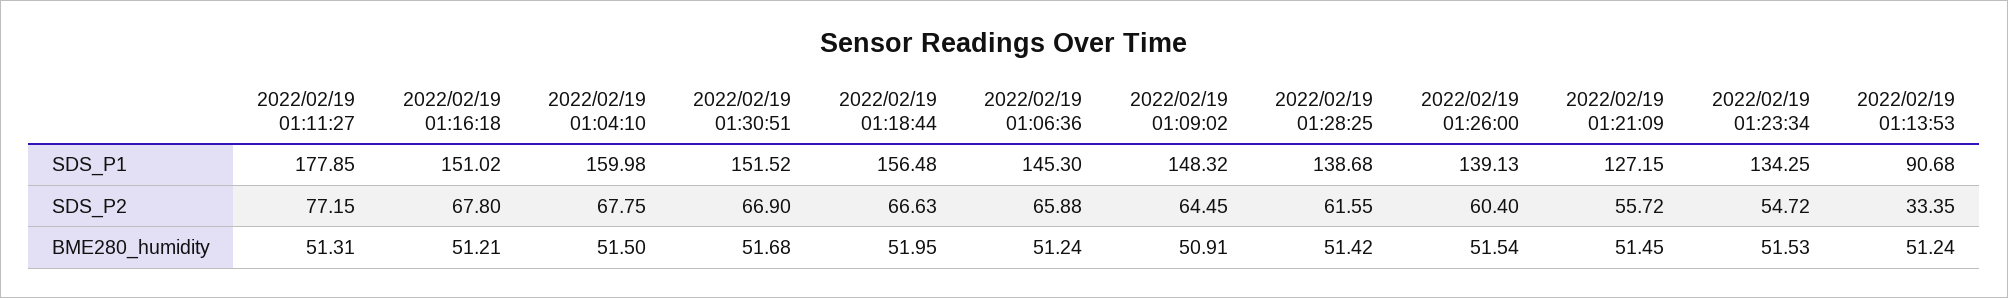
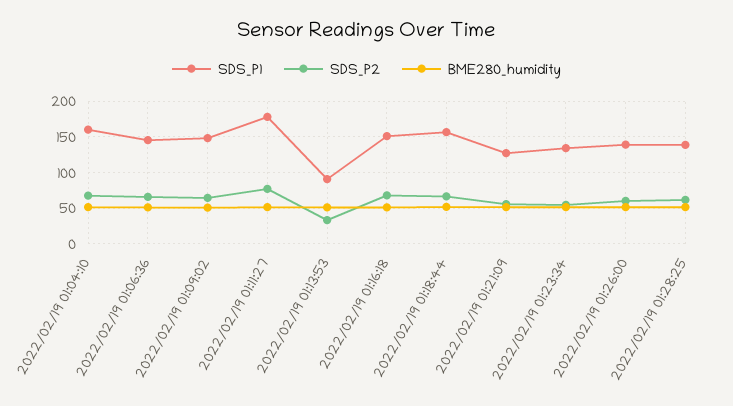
  {
    "SDS_P1": {
      "2022/02/19 01:11:27": 177.85,
      "2022/02/19 01:16:18": 151.02,
      "2022/02/19 01:04:10": 159.98,
-     "2022/02/19 01:30:51": 151.52,
      "2022/02/19 01:18:44": 156.48,
      "2022/02/19 01:06:36": 145.3,
      "2022/02/19 01:09:02": 148.32,
      "2022/02/19 01:28:25": 138.68,
      "2022/02/19 01:26:00": 139.13,
      "2022/02/19 01:21:09": 127.15,
      "2022/02/19 01:23:34": 134.25,
      "2022/02/19 01:13:53": 90.68
    },
    "SDS_P2": {
      "2022/02/19 01:11:27": 77.15,
      "2022/02/19 01:16:18": 67.8,
      "2022/02/19 01:04:10": 67.75,
-     "2022/02/19 01:30:51": 66.9,
      "2022/02/19 01:18:44": 66.63,
      "2022/02/19 01:06:36": 65.88,
      "2022/02/19 01:09:02": 64.45,
      "2022/02/19 01:28:25": 61.55,
      "2022/02/19 01:26:00": 60.4,
      "2022/02/19 01:21:09": 55.72,
      "2022/02/19 01:23:34": 54.72,
      "2022/02/19 01:13:53": 33.35
    },
    "BME280_humidity": {
      "2022/02/19 01:11:27": 51.31,
      "2022/02/19 01:16:18": 51.21,
      "2022/02/19 01:04:10": 51.5,
-     "2022/02/19 01:30:51": 51.68,
      "2022/02/19 01:18:44": 51.95,
      "2022/02/19 01:06:36": 51.24,
      "2022/02/19 01:09:02": 50.91,
      "2022/02/19 01:28:25": 51.42,
      "2022/02/19 01:26:00": 51.54,
      "2022/02/19 01:21:09": 51.45,
      "2022/02/19 01:23:34": 51.53,
      "2022/02/19 01:13:53": 51.24
    }
  }

